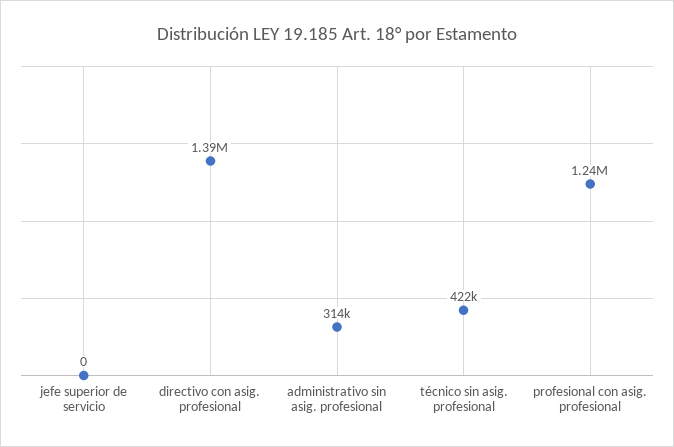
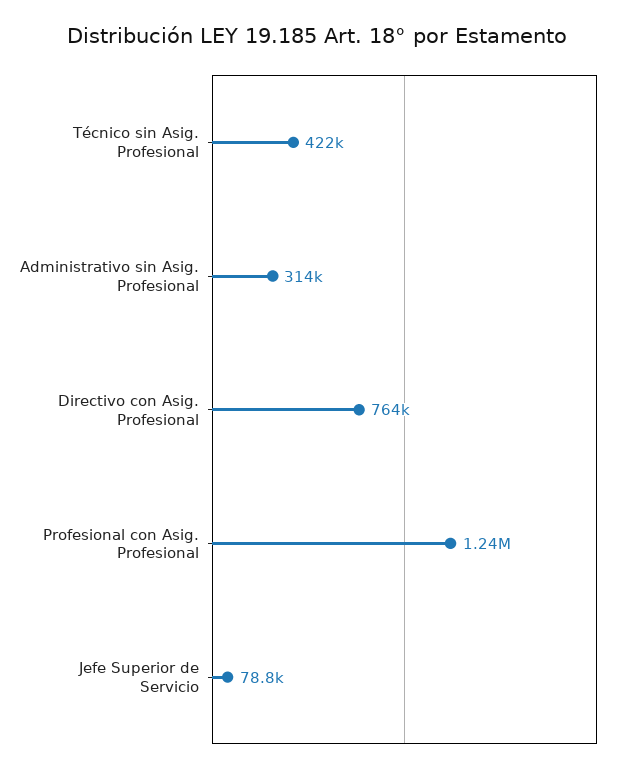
  {
-   "jefe superior de servicio": 0,
+   "jefe superior de servicio": 78800,
-   "directivo con asig. profesional": 1390000,
+   "directivo con asig. profesional": 764000,
    "administrativo sin asig. profesional": 314000,
    "técnico sin asig. profesional": 422000,
    "profesional con asig. profesional": 1240000
  }

